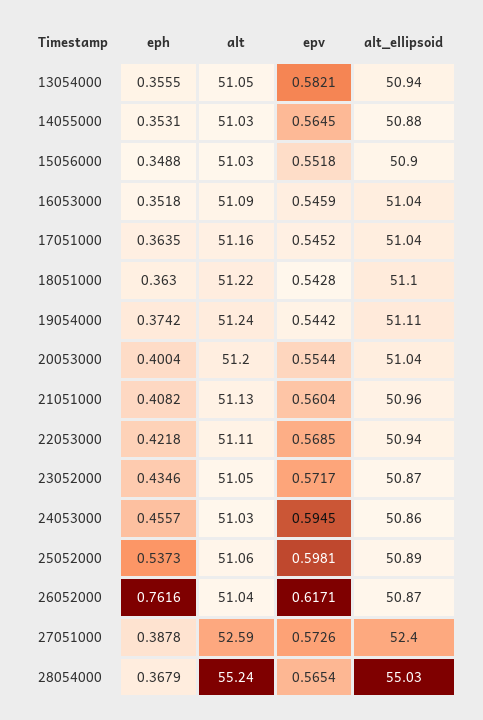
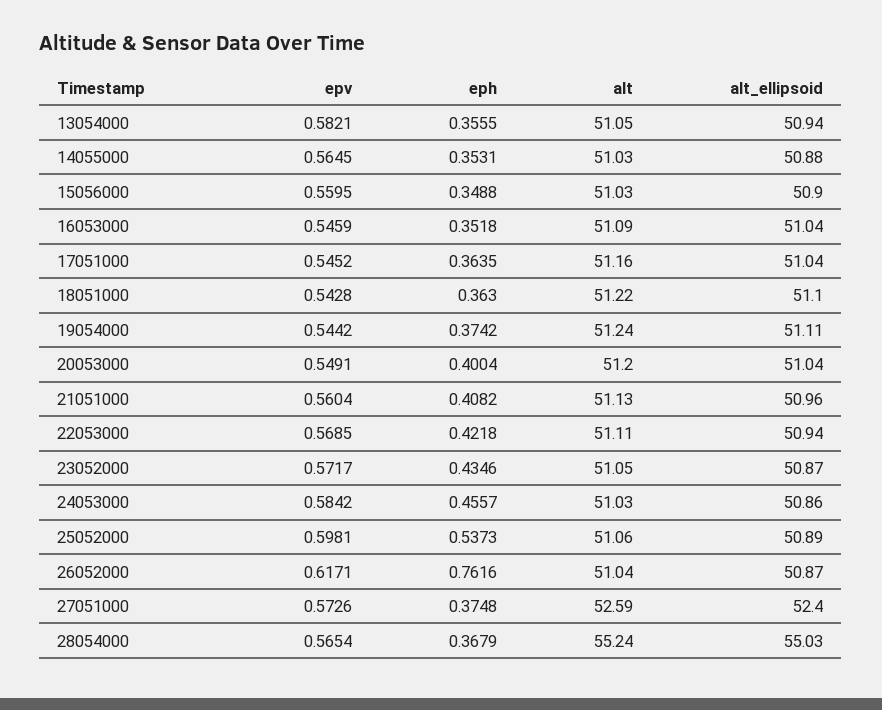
  {
    "eph": {
      "13054000": 0.3555,
      "14055000": 0.3531,
      "15056000": 0.3488,
      "16053000": 0.3518,
      "17051000": 0.3635,
      "18051000": 0.363,
      "19054000": 0.3742,
      "20053000": 0.4004,
      "21051000": 0.4082,
      "22053000": 0.4218,
      "23052000": 0.4346,
      "24053000": 0.4557,
      "25052000": 0.5373,
      "26052000": 0.7616,
-     "27051000": 0.3878,
+     "27051000": 0.3748,
      "28054000": 0.3679
    },
    "alt": {
      "13054000": 51.05,
      "14055000": 51.03,
      "15056000": 51.03,
      "16053000": 51.09,
      "17051000": 51.16,
      "18051000": 51.22,
      "19054000": 51.24,
      "20053000": 51.2,
      "21051000": 51.13,
      "22053000": 51.11,
      "23052000": 51.05,
      "24053000": 51.03,
      "25052000": 51.06,
      "26052000": 51.04,
      "27051000": 52.59,
      "28054000": 55.24
    },
    "epv": {
      "13054000": 0.5821,
      "14055000": 0.5645,
-     "15056000": 0.5518,
+     "15056000": 0.5595,
      "16053000": 0.5459,
      "17051000": 0.5452,
      "18051000": 0.5428,
      "19054000": 0.5442,
-     "20053000": 0.5544,
+     "20053000": 0.5491,
      "21051000": 0.5604,
      "22053000": 0.5685,
      "23052000": 0.5717,
-     "24053000": 0.5945,
+     "24053000": 0.5842,
      "25052000": 0.5981,
      "26052000": 0.6171,
      "27051000": 0.5726,
      "28054000": 0.5654
    },
    "alt_ellipsoid": {
      "13054000": 50.94,
      "14055000": 50.88,
      "15056000": 50.9,
      "16053000": 51.04,
      "17051000": 51.04,
      "18051000": 51.1,
      "19054000": 51.11,
      "20053000": 51.04,
      "21051000": 50.96,
      "22053000": 50.94,
      "23052000": 50.87,
      "24053000": 50.86,
      "25052000": 50.89,
      "26052000": 50.87,
      "27051000": 52.4,
      "28054000": 55.03
    }
  }

